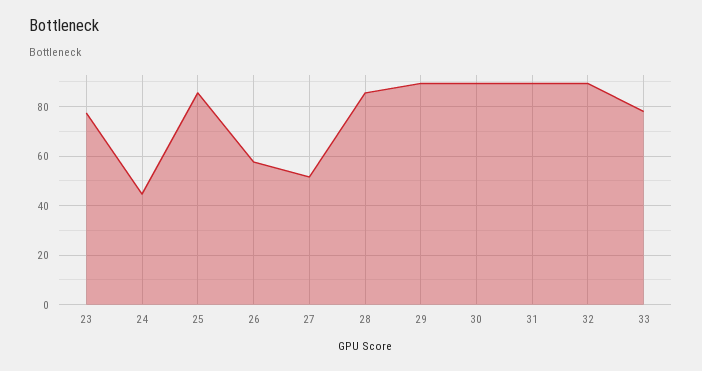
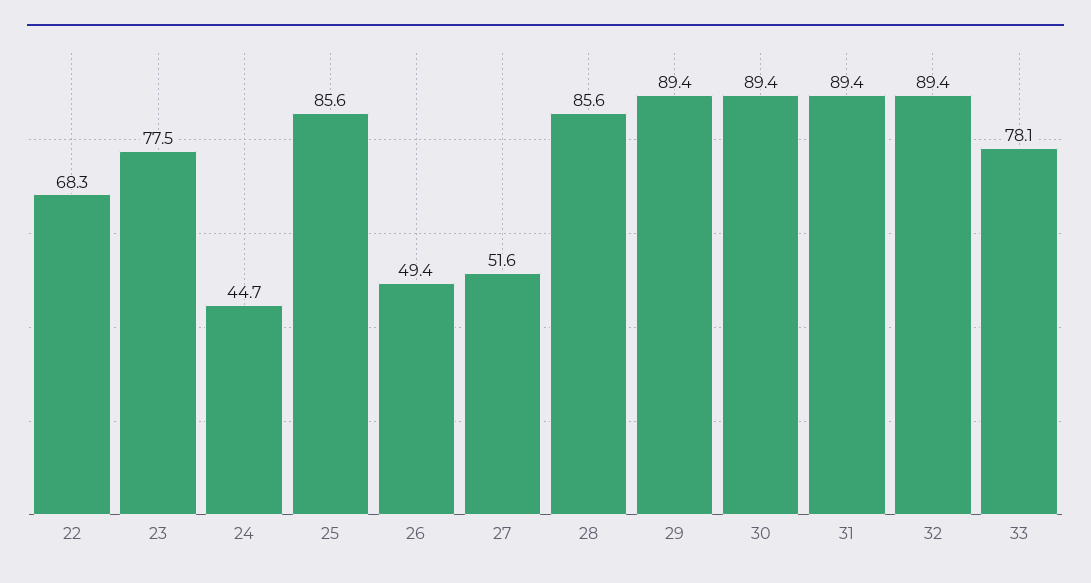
  {
    "23": 77.5,
    "24": 44.7,
    "25": 85.6,
-   "26": 57.5,
+   "26": 49.4,
    "27": 51.6,
    "28": 85.6,
    "29": 89.4,
    "30": 89.4,
    "31": 89.4,
    "32": 89.4,
-   "33": 78.1
+   "33": 78.1,
+   "22": 68.3
  }

